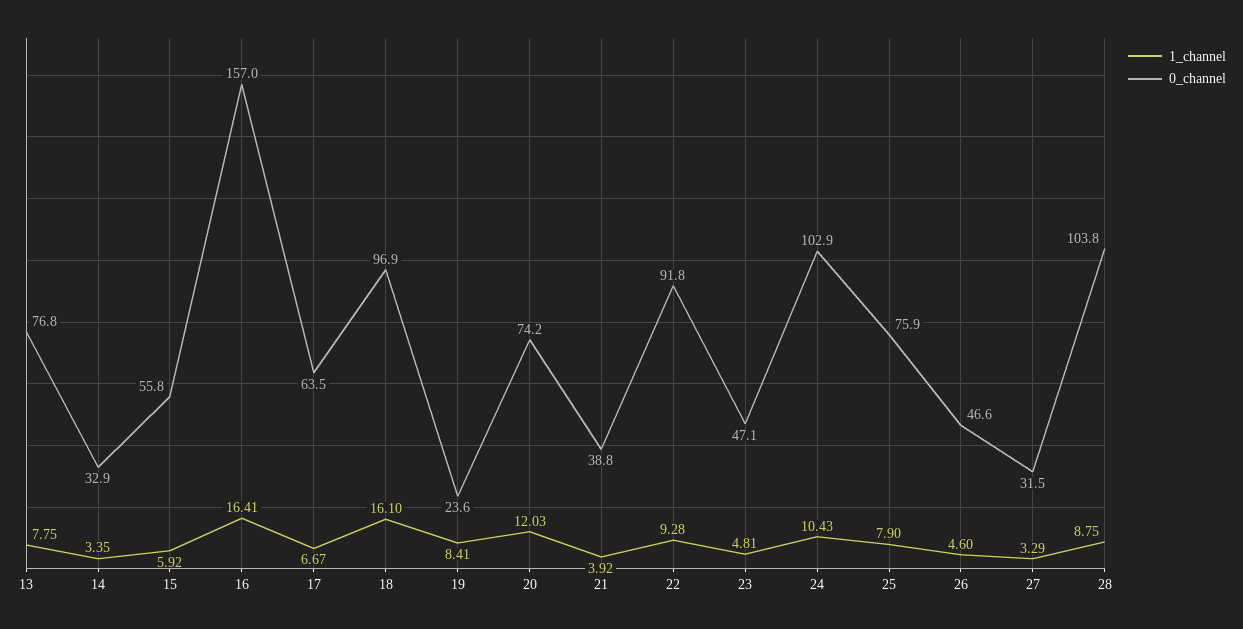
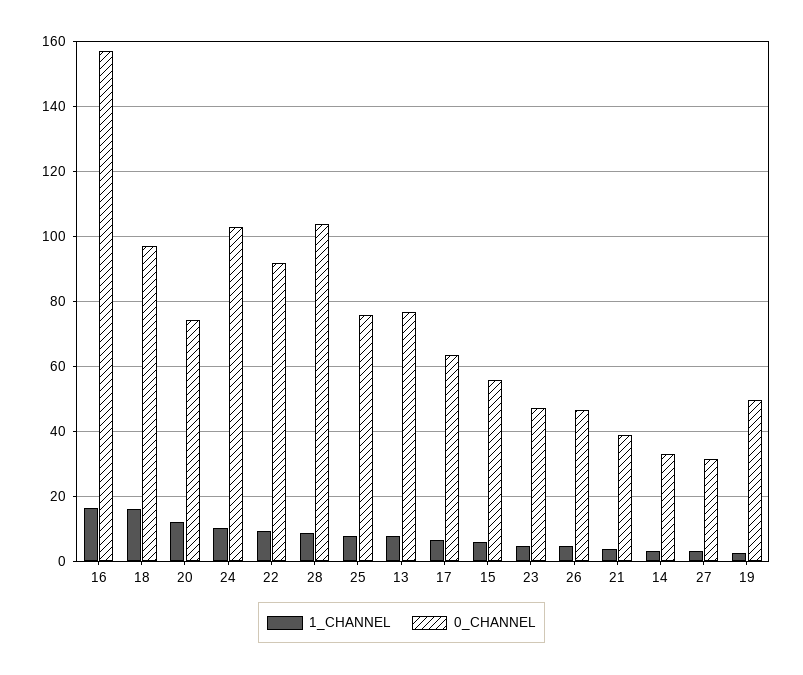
  {
    "1_channel": {
      "13": 7.75,
      "14": 3.35,
      "15": 5.92,
      "16": 16.41,
      "17": 6.67,
      "18": 16.1,
-     "19": 8.41,
+     "19": 2,
      "20": 12.03,
      "21": 3.92,
      "22": 9.28,
      "23": 4.81,
      "24": 10.43,
      "25": 7.9,
      "26": 4.6,
      "27": 3.29,
      "28": 8.75
    },
    "0_channel": {
      "13": 76.8,
      "14": 32.9,
      "15": 55.8,
      "16": 157,
      "17": 63.5,
      "18": 96.9,
-     "19": 23.6,
+     "19": 50,
      "20": 74.2,
      "21": 38.8,
      "22": 91.8,
      "23": 47.1,
      "24": 102.9,
      "25": 75.9,
      "26": 46.6,
      "27": 31.5,
      "28": 103.8
    }
  }

